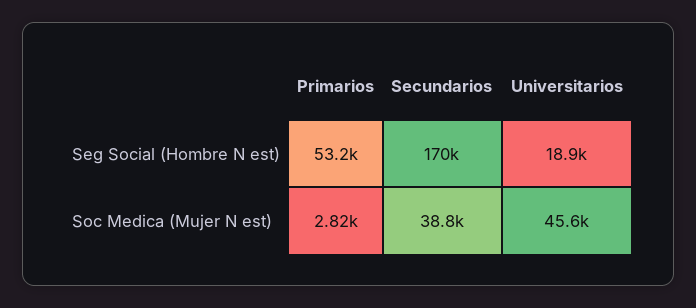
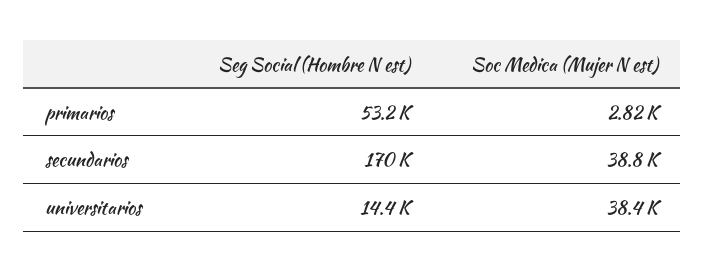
  {
    "Primarios": {
      "Seg Social (Hombre N est)": 53200,
      "Soc Medica (Mujer N est)": 2820
    },
    "Secundarios": {
      "Seg Social (Hombre N est)": 170000,
      "Soc Medica (Mujer N est)": 38800
    },
    "Universitarios": {
-     "Seg Social (Hombre N est)": 18900,
+     "Seg Social (Hombre N est)": 14400,
-     "Soc Medica (Mujer N est)": 45600
+     "Soc Medica (Mujer N est)": 38400
    }
  }

